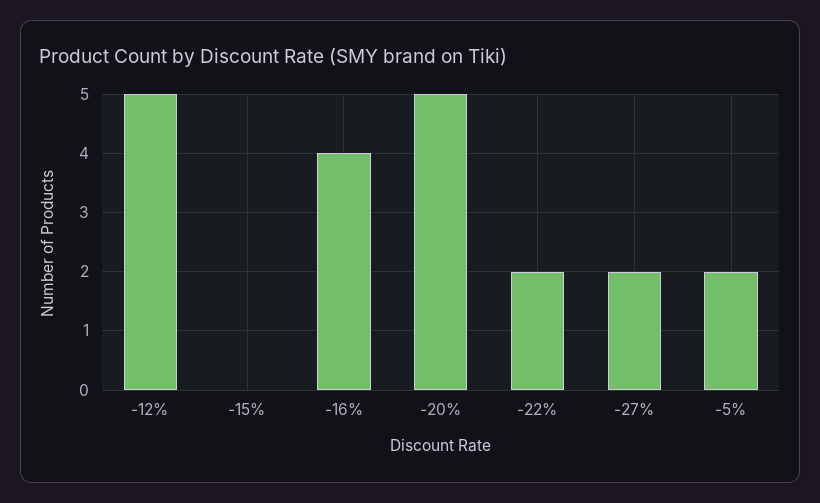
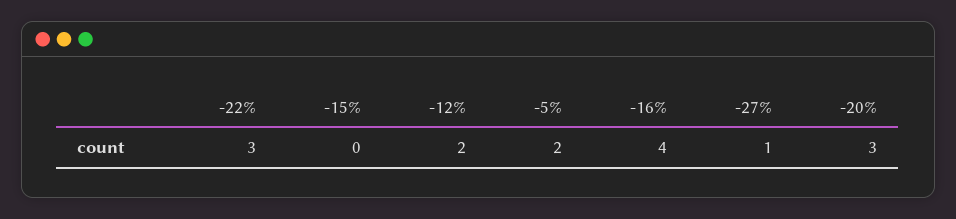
  {
-   "-12%": 5,
+   "-12%": 2,
    "-15%": 0,
    "-16%": 4,
-   "-20%": 5,
+   "-20%": 3,
-   "-22%": 2,
+   "-22%": 3,
-   "-27%": 2,
+   "-27%": 1,
    "-5%": 2
  }

